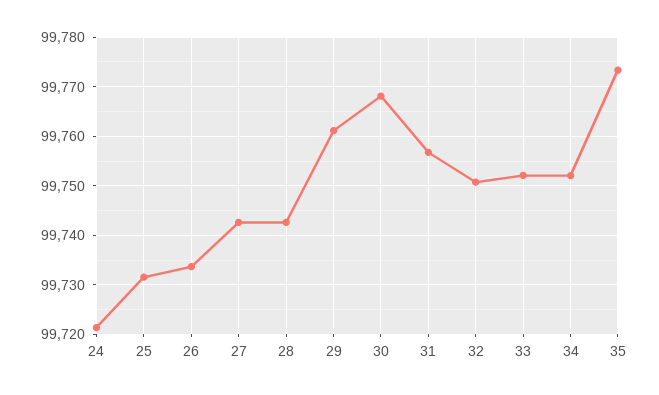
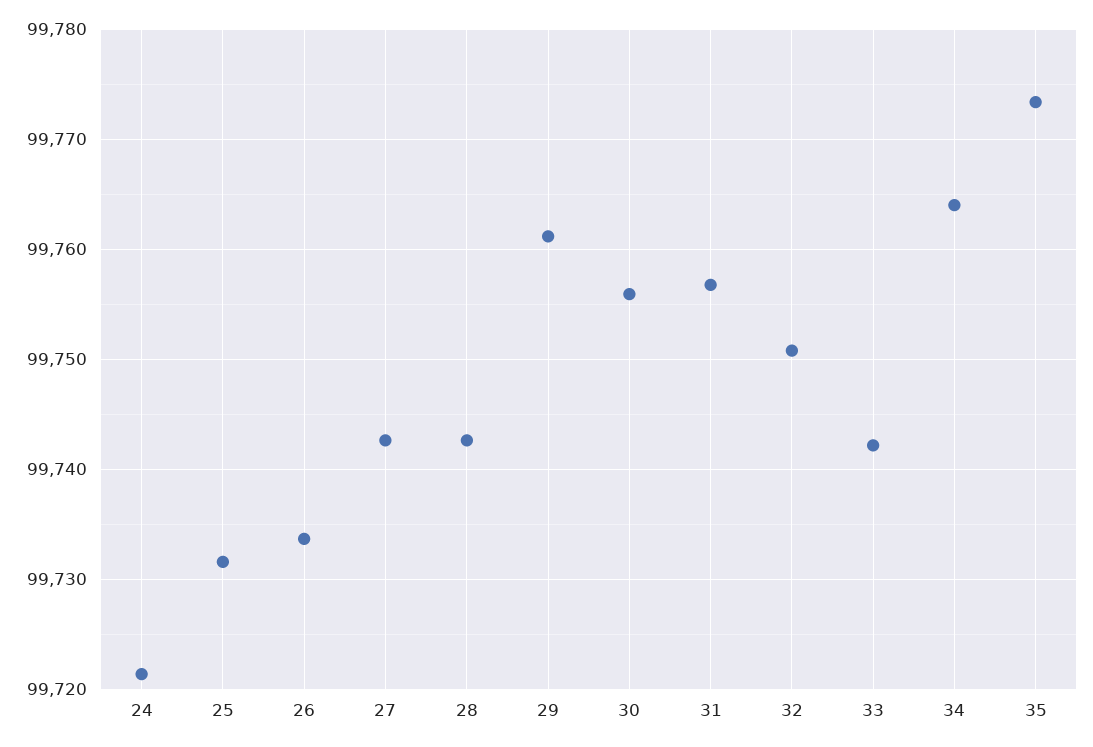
  {
    "24": 99721,
    "25": 99732,
    "26": 99734,
    "27": 99743,
    "28": 99743,
    "29": 99761,
-   "30": 99768,
+   "30": 99756,
    "31": 99757,
    "32": 99751,
-   "33": 99752,
+   "33": 99742,
-   "34": 99752,
+   "34": 99764,
    "35": 99773
  }

